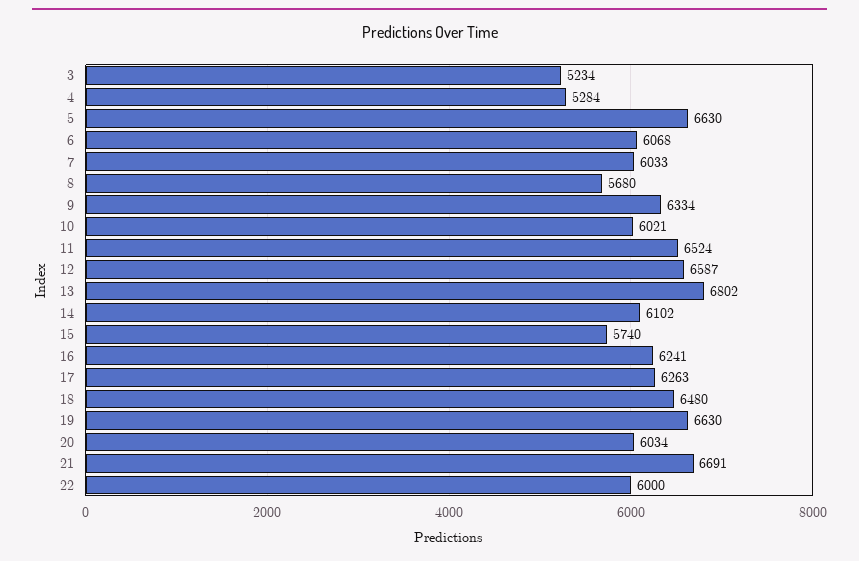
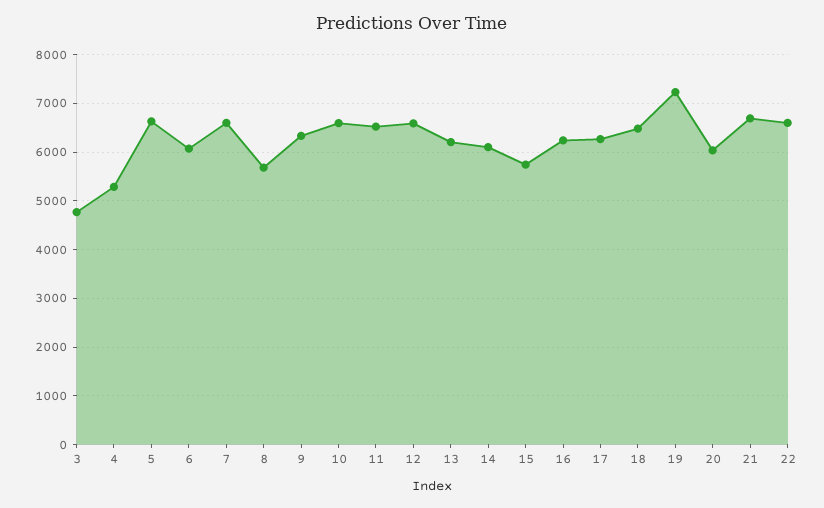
  {
-   "3": 5234,
+   "3": 4800,
    "4": 5284,
    "5": 6630,
    "6": 6068,
-   "7": 6033,
+   "7": 6600,
    "8": 5680,
    "9": 6334,
-   "10": 6021,
+   "10": 6600,
    "11": 6524,
    "12": 6587,
-   "13": 6802,
+   "13": 6200,
    "14": 6102,
    "15": 5740,
    "16": 6241,
    "17": 6263,
    "18": 6480,
-   "19": 6630,
+   "19": 7200,
    "20": 6034,
    "21": 6691,
-   "22": 6000
+   "22": 6600
  }

